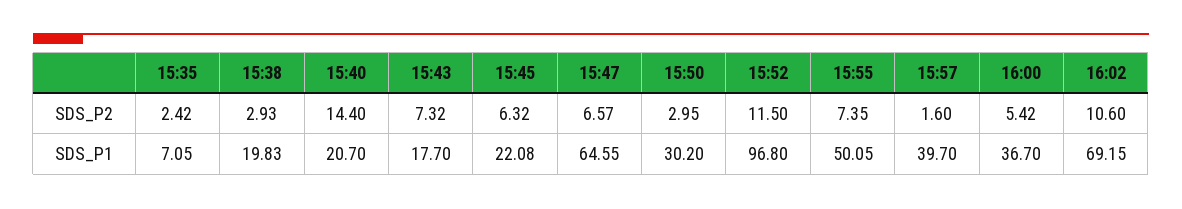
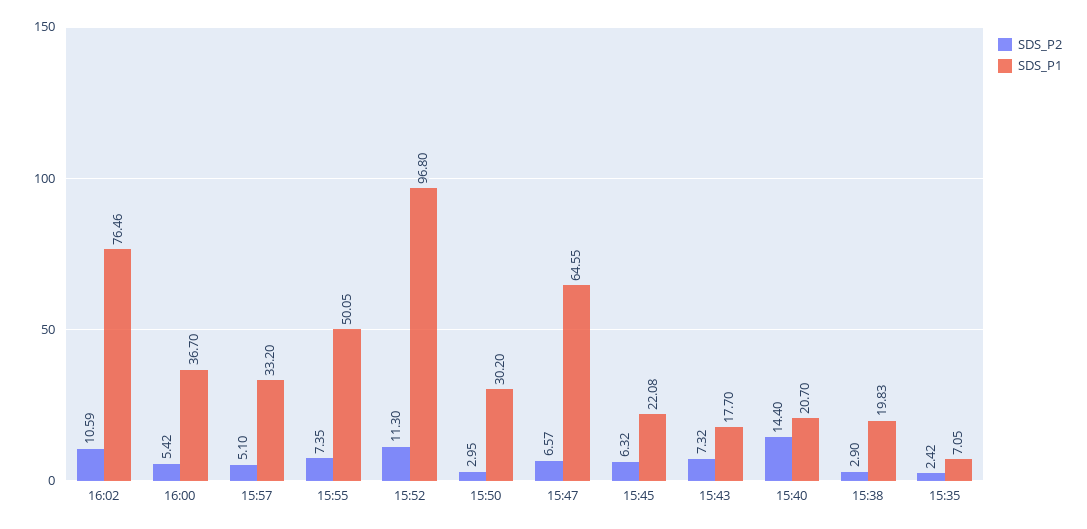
  {
    "SDS_P2": {
      "15:35": 2.42,
-     "15:38": 2.93,
+     "15:38": 2.9,
      "15:40": 14.4,
      "15:43": 7.32,
      "15:45": 6.32,
      "15:47": 6.57,
      "15:50": 2.95,
-     "15:52": 11.5,
+     "15:52": 11.3,
      "15:55": 7.35,
-     "15:57": 1.6,
+     "15:57": 5.1,
      "16:00": 5.42,
-     "16:02": 10.6
+     "16:02": 10.59
    },
    "SDS_P1": {
      "15:35": 7.05,
      "15:38": 19.83,
      "15:40": 20.7,
      "15:43": 17.7,
      "15:45": 22.08,
      "15:47": 64.55,
      "15:50": 30.2,
      "15:52": 96.8,
      "15:55": 50.05,
-     "15:57": 39.7,
+     "15:57": 33.2,
      "16:00": 36.7,
-     "16:02": 69.15
+     "16:02": 76.46
    }
  }

